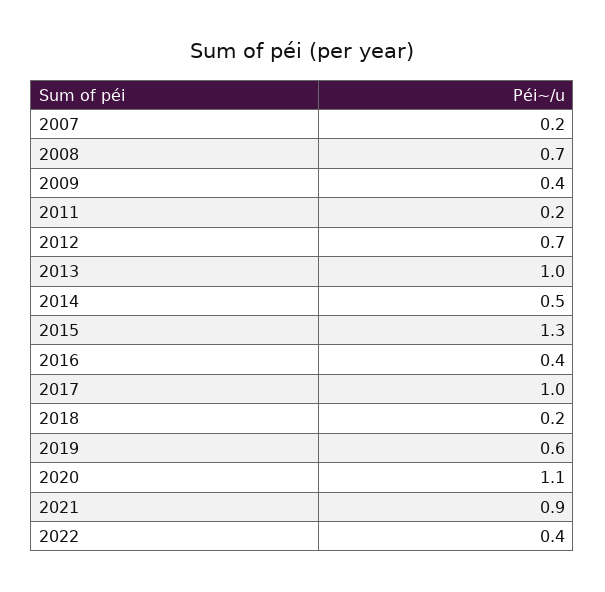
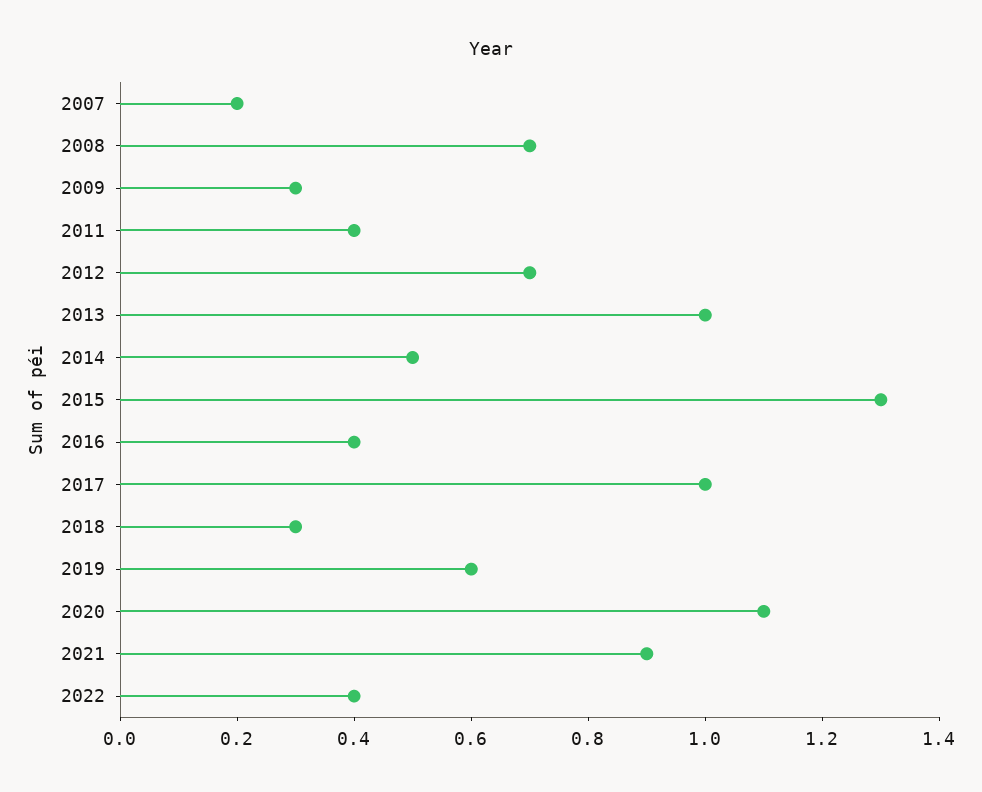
  {
    "2007": 0.2,
    "2008": 0.7,
-   "2009": 0.4,
+   "2009": 0.3,
-   "2011": 0.2,
+   "2011": 0.4,
    "2012": 0.7,
    "2013": 1,
    "2014": 0.5,
    "2015": 1.3,
    "2016": 0.4,
    "2017": 1,
-   "2018": 0.2,
+   "2018": 0.3,
    "2019": 0.6,
    "2020": 1.1,
    "2021": 0.9,
    "2022": 0.4
  }

